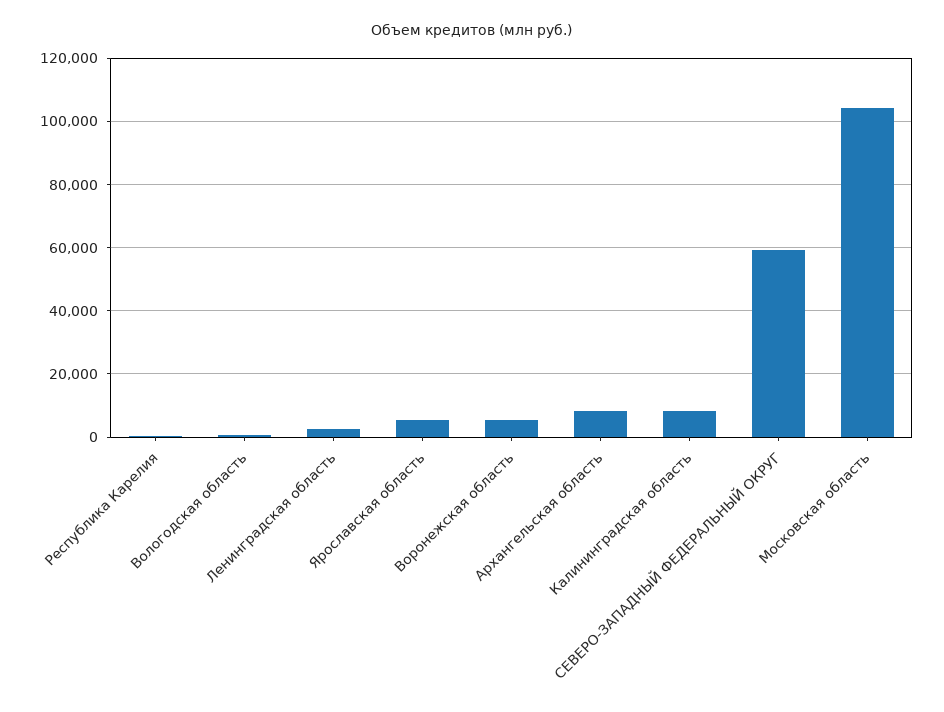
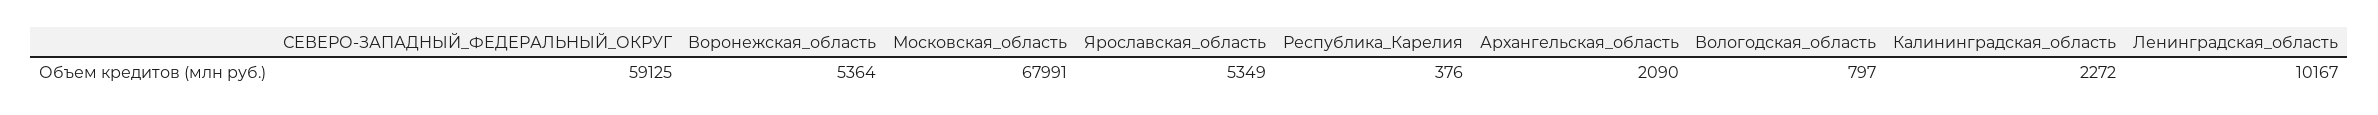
  {
    "Республика Карелия": 376,
    "Вологодская область": 797,
-   "Ленинградская область": 2000,
+   "Ленинградская область": 10167,
    "Ярославская область": 5349,
    "Воронежская область": 5364,
-   "Архангельская область": 8000,
+   "Архангельская область": 2090,
-   "Калининградская область": 8000,
+   "Калининградская область": 2272,
    "СЕВЕРО-ЗАПАДНЫЙ ФЕДЕРАЛЬНЫЙ ОКРУГ": 59125,
-   "Московская область": 104000
+   "Московская область": 67991
  }

